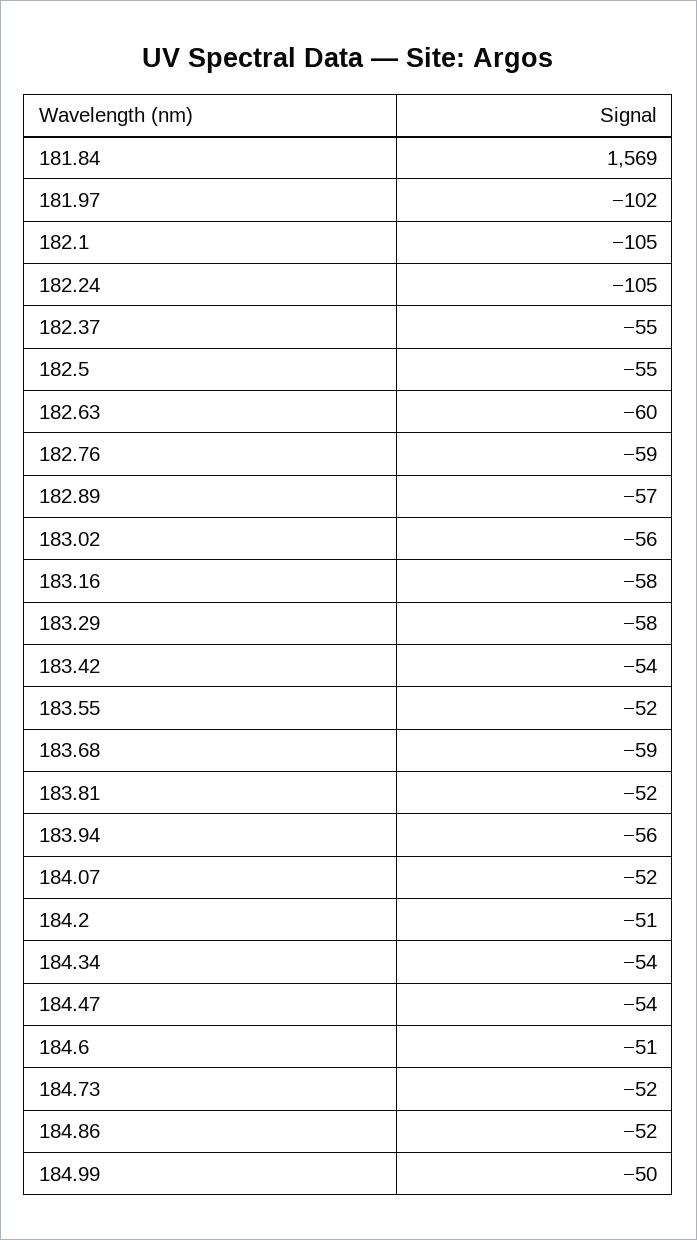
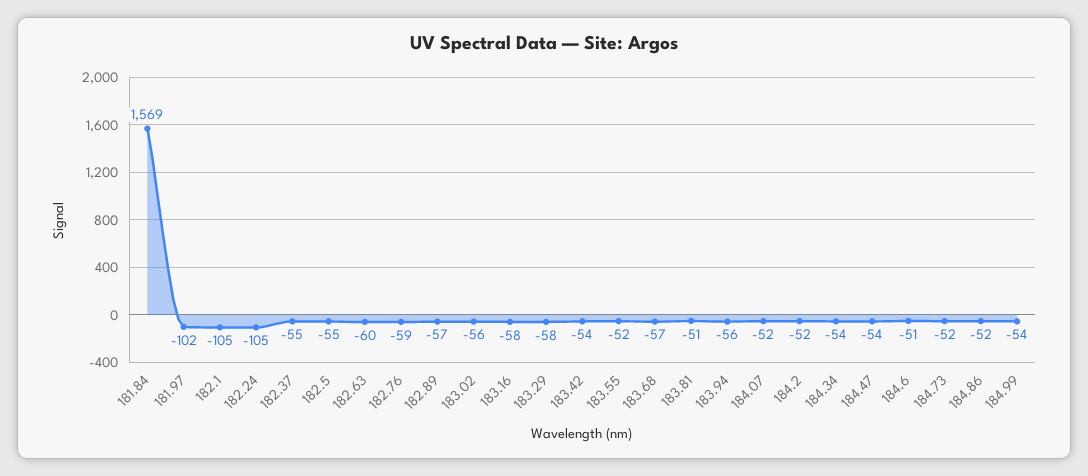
  {
    "181.84": 1569,
    "181.97": -102,
    "182.1": -105,
    "182.24": -105,
    "182.37": -55,
    "182.5": -55,
    "182.63": -60,
    "182.76": -59,
    "182.89": -57,
    "183.02": -56,
    "183.16": -58,
    "183.29": -58,
    "183.42": -54,
    "183.55": -52,
-   "183.68": -59,
+   "183.68": -57,
-   "183.81": -52,
+   "183.81": -51,
    "183.94": -56,
    "184.07": -52,
-   "184.2": -51,
+   "184.2": -52,
    "184.34": -54,
    "184.47": -54,
    "184.6": -51,
    "184.73": -52,
    "184.86": -52,
-   "184.99": -50
+   "184.99": -54
  }

